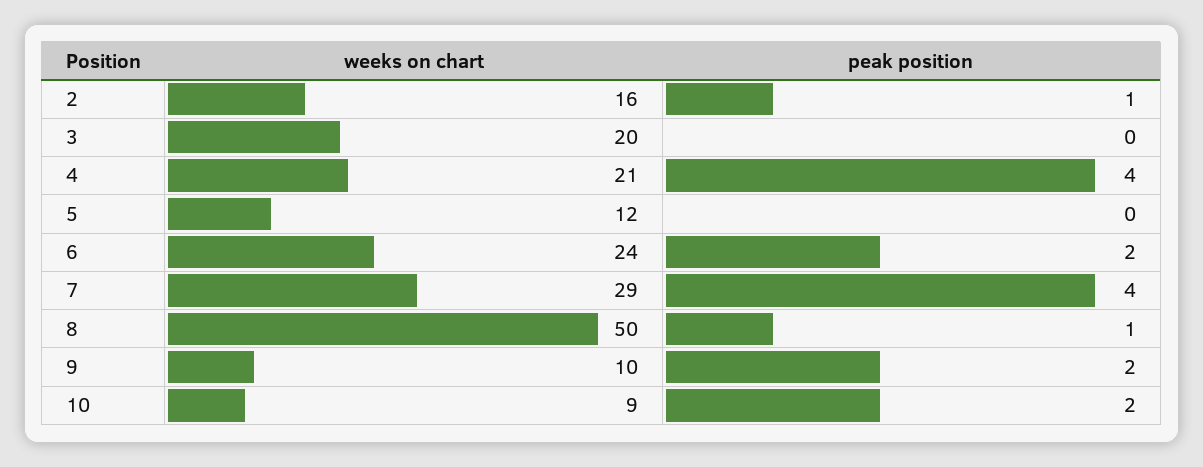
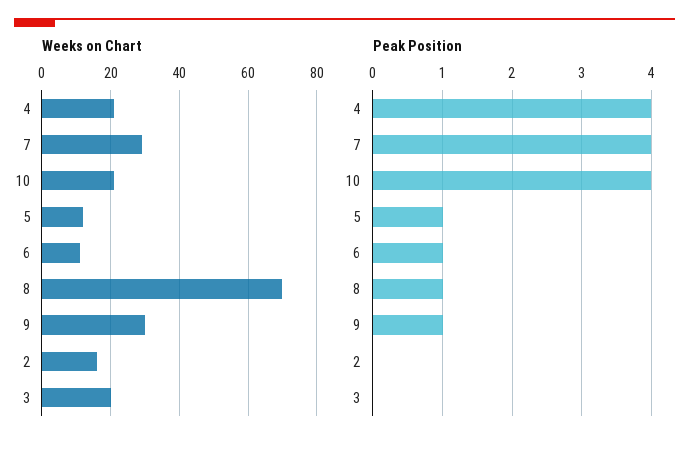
  {
    "weeks on chart": {
      "2": 16,
      "3": 20,
      "4": 21,
      "5": 12,
-     "6": 24,
+     "6": 10,
      "7": 29,
-     "8": 50,
+     "8": 70,
-     "9": 10,
+     "9": 30,
-     "10": 9
+     "10": 20
    },
    "peak position": {
-     "2": 1,
+     "2": 0,
      "3": 0,
      "4": 4,
-     "5": 0,
+     "5": 1,
-     "6": 2,
+     "6": 1,
      "7": 4,
      "8": 1,
-     "9": 2,
+     "9": 1,
-     "10": 2
+     "10": 4
    }
  }

